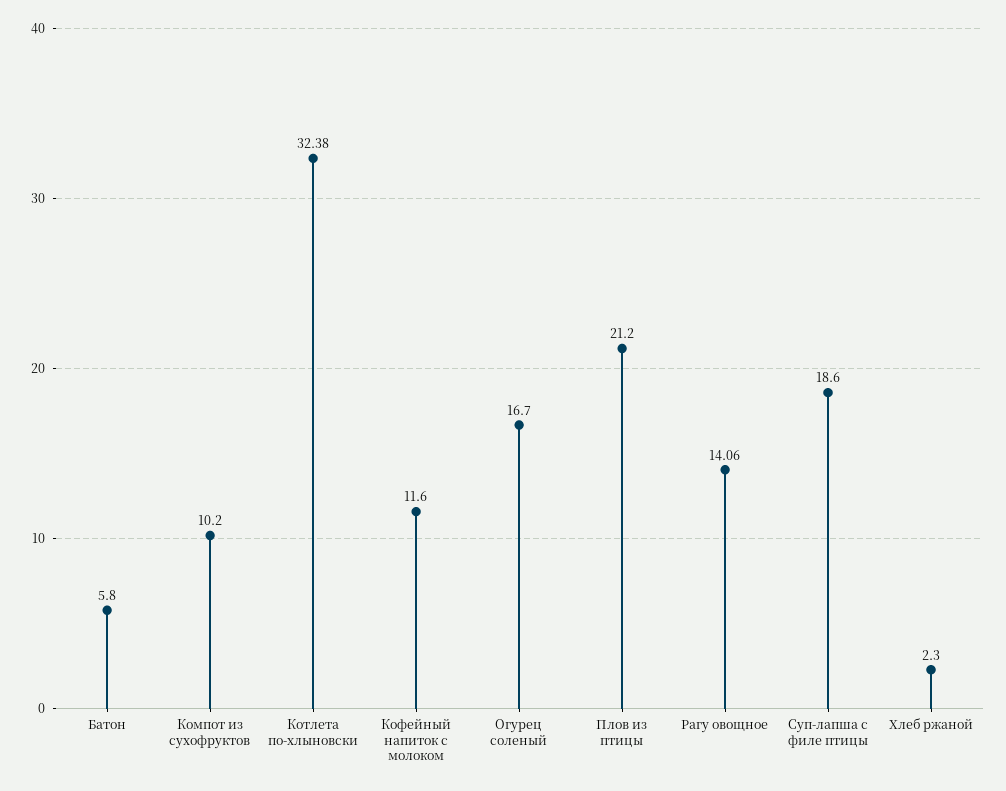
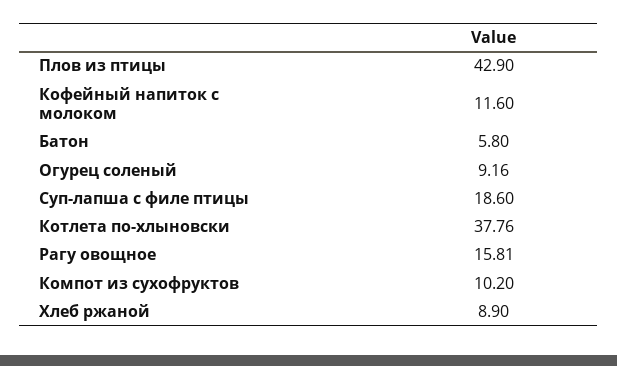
  {
    "Батон": 5.8,
    "Компот из сухофруктов": 10.2,
-   "Котлета по-хлыновски": 32.38,
+   "Котлета по-хлыновски": 37.76,
    "Кофейный напиток с молоком": 11.6,
-   "Огурец соленый": 16.7,
+   "Огурец соленый": 9.16,
-   "Плов из птицы": 21.2,
+   "Плов из птицы": 42.9,
-   "Рагу овощное": 14.06,
+   "Рагу овощное": 15.81,
    "Суп-лапша с филе птицы": 18.6,
-   "Хлеб ржаной": 2.3
+   "Хлеб ржаной": 8.9
  }

